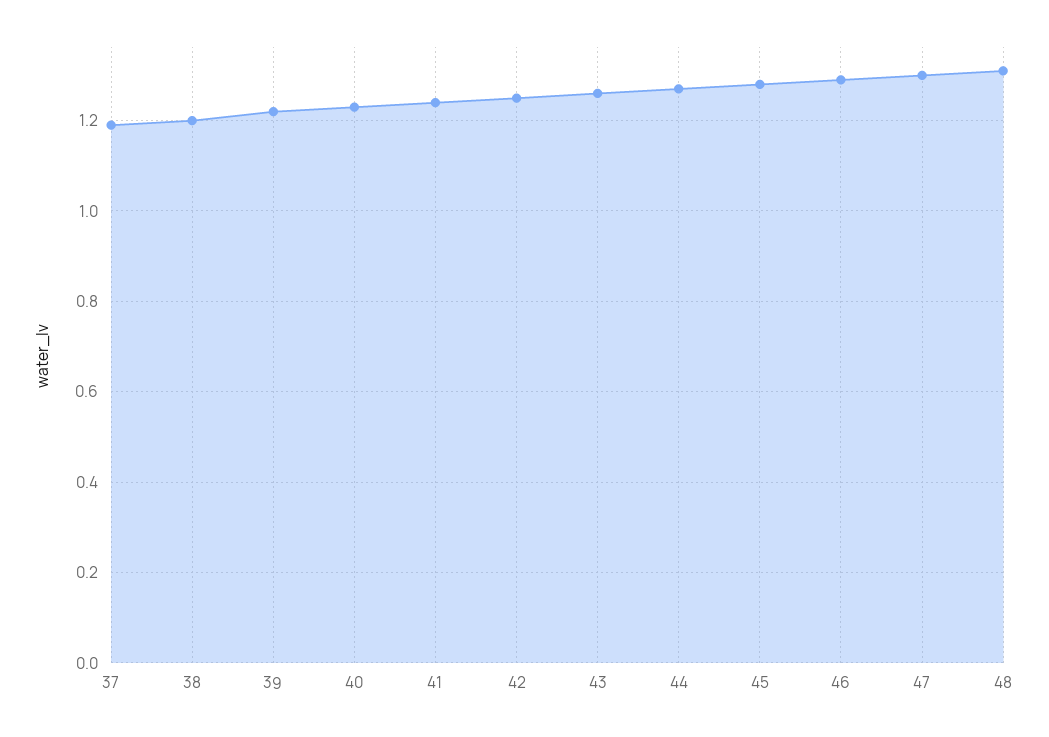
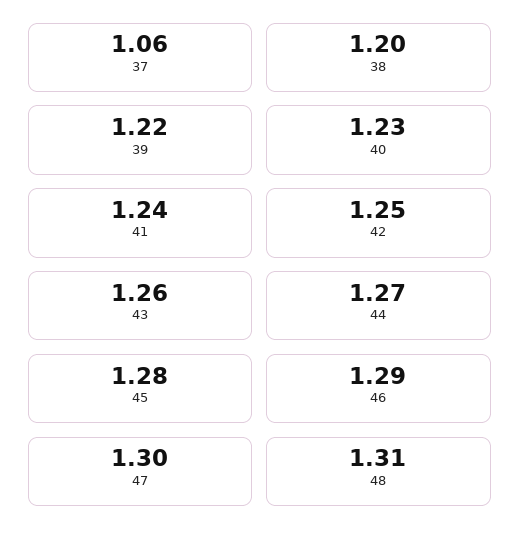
  {
-   "37": 1.2,
+   "37": 1.06,
    "38": 1.2,
    "39": 1.22,
    "40": 1.23,
    "41": 1.24,
    "42": 1.25,
    "43": 1.26,
    "44": 1.27,
    "45": 1.28,
    "46": 1.29,
    "47": 1.3,
    "48": 1.31
  }

